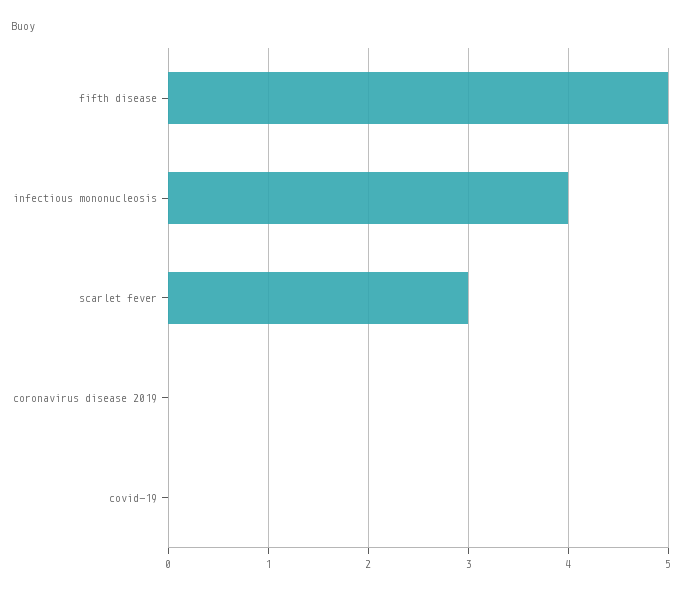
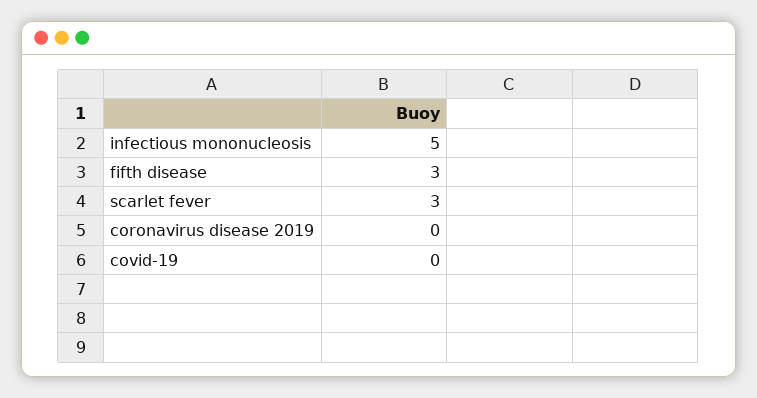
  {
-   "fifth disease": 5,
+   "fifth disease": 3,
-   "infectious mononucleosis": 4,
+   "infectious mononucleosis": 5,
    "scarlet fever": 3,
    "coronavirus disease 2019": 0,
    "covid-19": 0
  }

